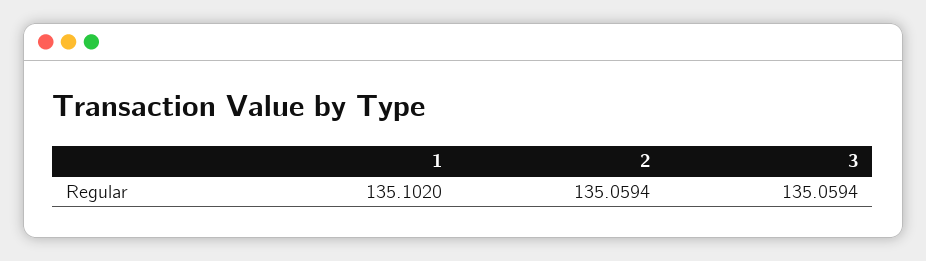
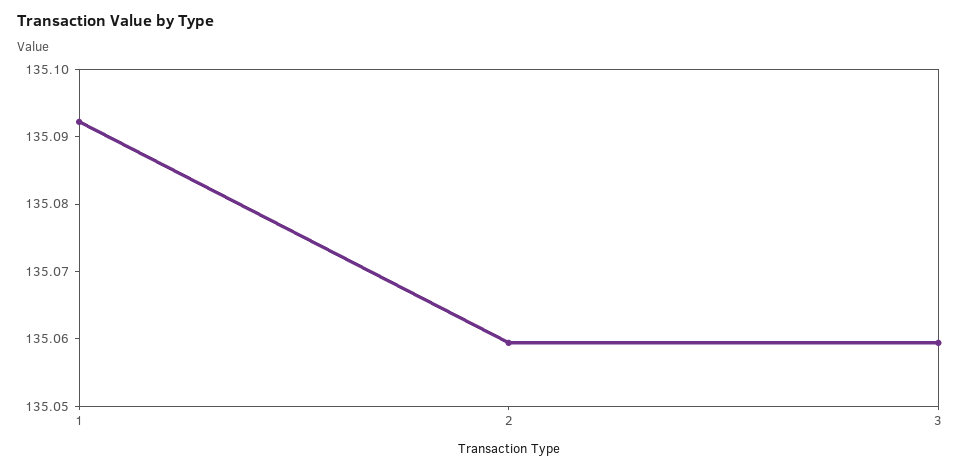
  {
-   "1": 135.102,
+   "1": 135.092,
    "2": 135.0594,
    "3": 135.0594
  }

